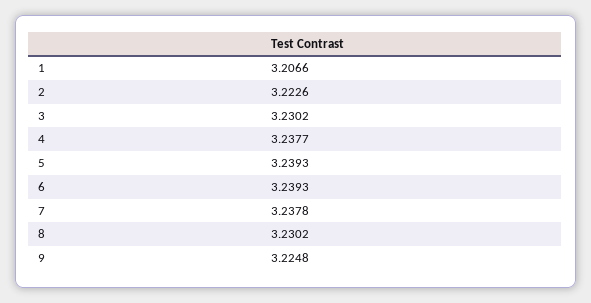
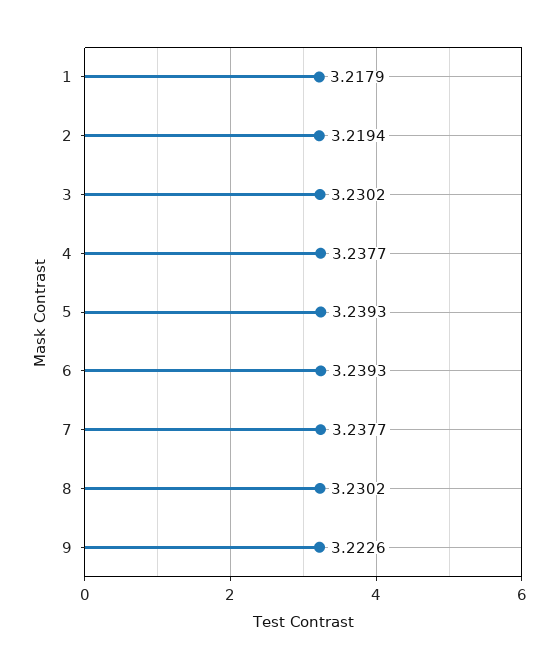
  {
-   "1": 3.2066,
+   "1": 3.2179,
-   "2": 3.2226,
+   "2": 3.2194,
    "3": 3.2302,
    "4": 3.2377,
    "5": 3.2393,
    "6": 3.2393,
-   "7": 3.2378,
+   "7": 3.2377,
    "8": 3.2302,
-   "9": 3.2248
+   "9": 3.2226
  }

